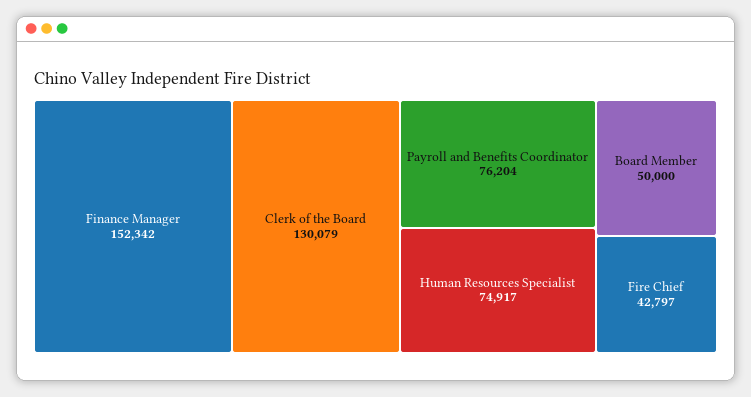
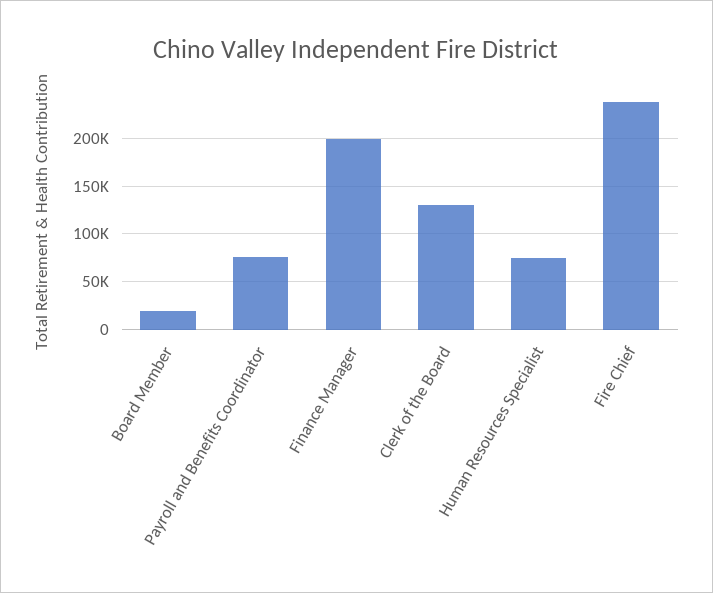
  {
-   "Finance Manager": 152342,
+   "Finance Manager": 200000,
    "Clerk of the Board": 130079,
    "Payroll and Benefits Coordinator": 76204,
    "Human Resources Specialist": 74917,
-   "Board Member": 50000,
+   "Board Member": 20000,
-   "Fire Chief": 42797
+   "Fire Chief": 240000
  }

